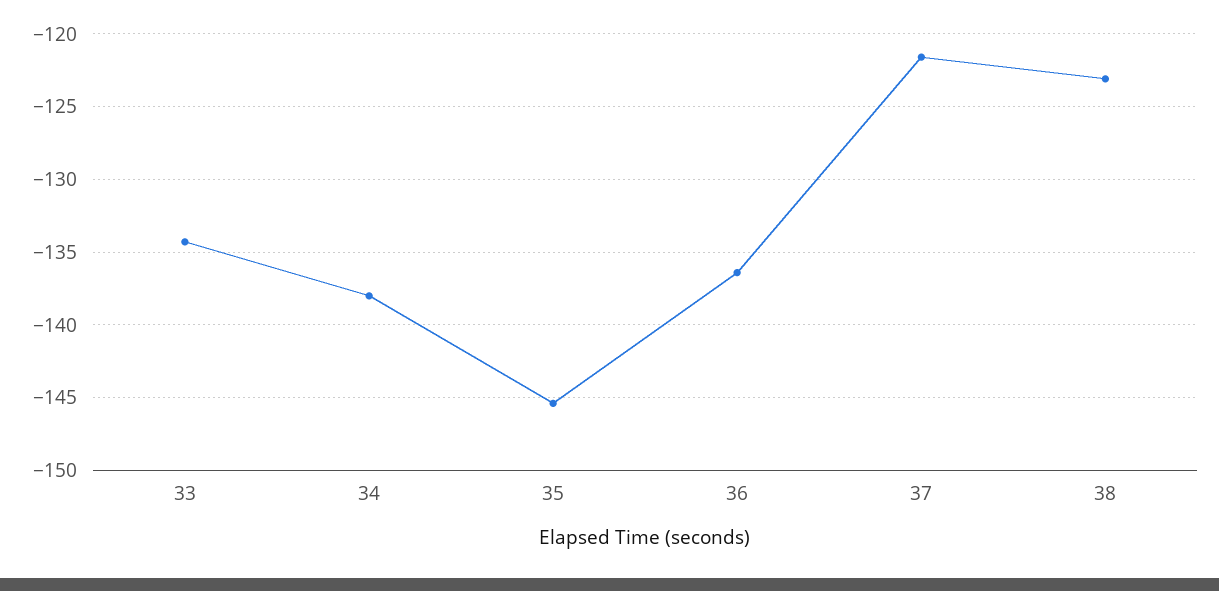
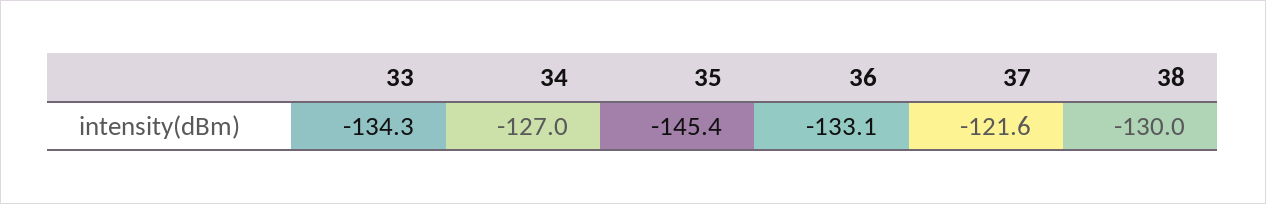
  {
    "33": -134.3,
-   "34": -138,
+   "34": -127,
    "35": -145.4,
-   "36": -136.5,
+   "36": -133.1,
    "37": -121.6,
-   "38": -123
+   "38": -130
  }

